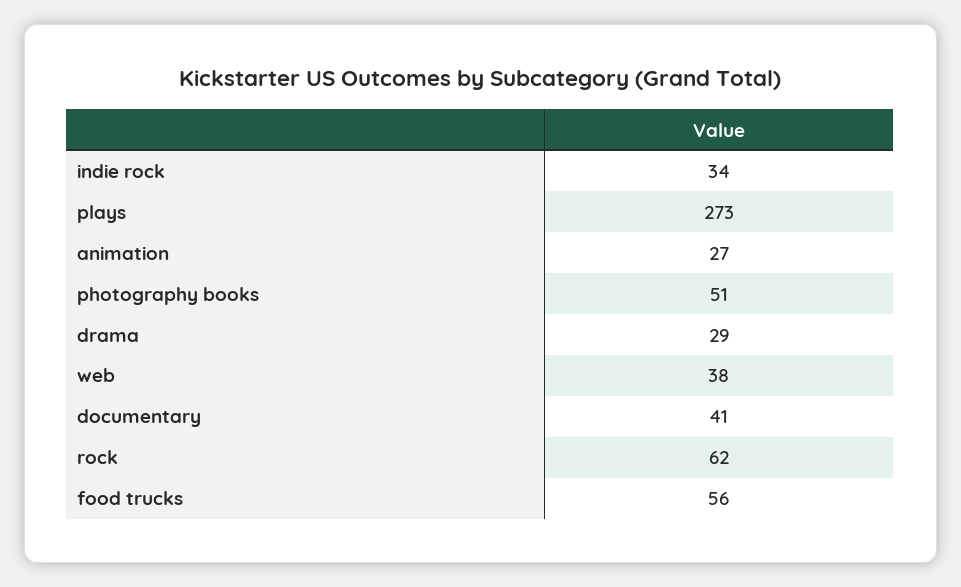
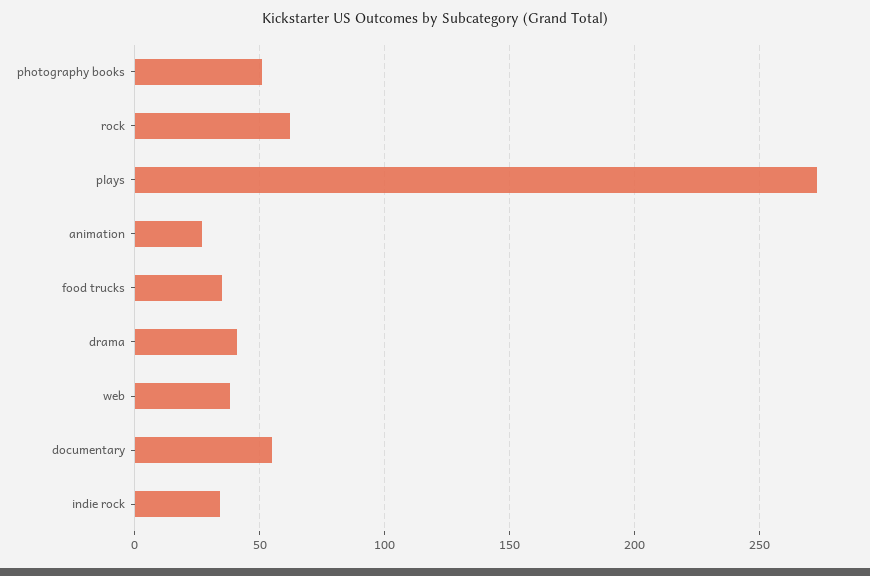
  {
    "indie rock": 34,
    "plays": 273,
    "animation": 27,
    "photography books": 51,
-   "drama": 29,
+   "drama": 40,
    "web": 38,
-   "documentary": 41,
+   "documentary": 55,
    "rock": 62,
-   "food trucks": 56
+   "food trucks": 35
  }

